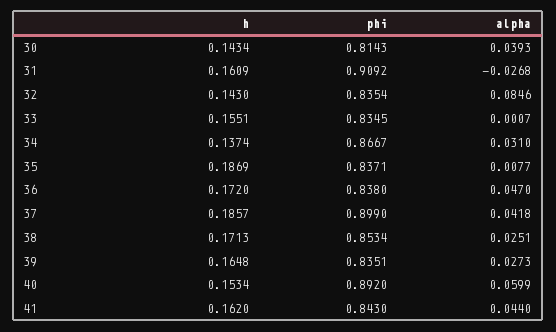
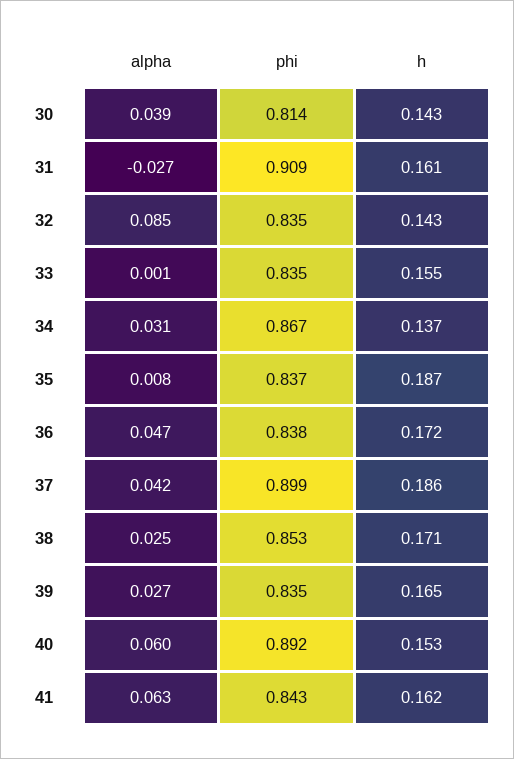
  {
    "h": {
      "30": 0.1434,
      "31": 0.1609,
      "32": 0.143,
      "33": 0.1551,
      "34": 0.1374,
      "35": 0.1869,
      "36": 0.172,
      "37": 0.1857,
      "38": 0.1713,
      "39": 0.1648,
      "40": 0.1534,
      "41": 0.162
    },
    "phi": {
      "30": 0.8143,
      "31": 0.9092,
      "32": 0.8354,
      "33": 0.8345,
      "34": 0.8667,
      "35": 0.8371,
      "36": 0.838,
      "37": 0.899,
      "38": 0.8534,
      "39": 0.8351,
      "40": 0.892,
      "41": 0.843
    },
    "alpha": {
      "30": 0.0393,
      "31": -0.0268,
      "32": 0.0846,
      "33": 0.0007,
      "34": 0.031,
      "35": 0.0077,
      "36": 0.047,
      "37": 0.0418,
      "38": 0.0251,
      "39": 0.0273,
      "40": 0.0599,
-     "41": 0.044
+     "41": 0.063
    }
  }

